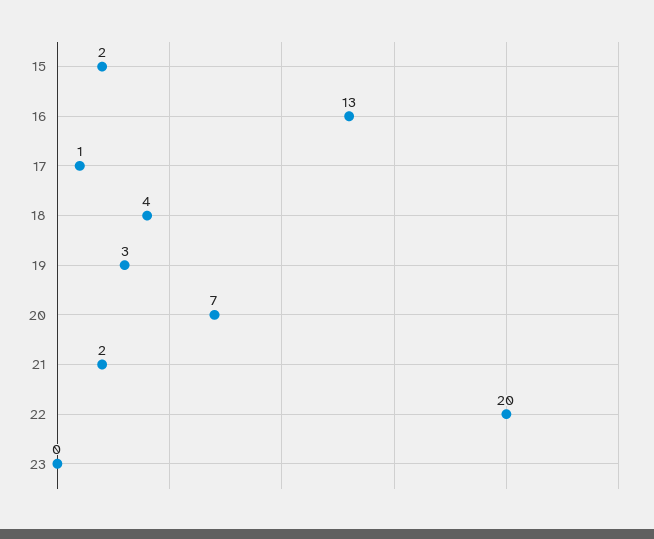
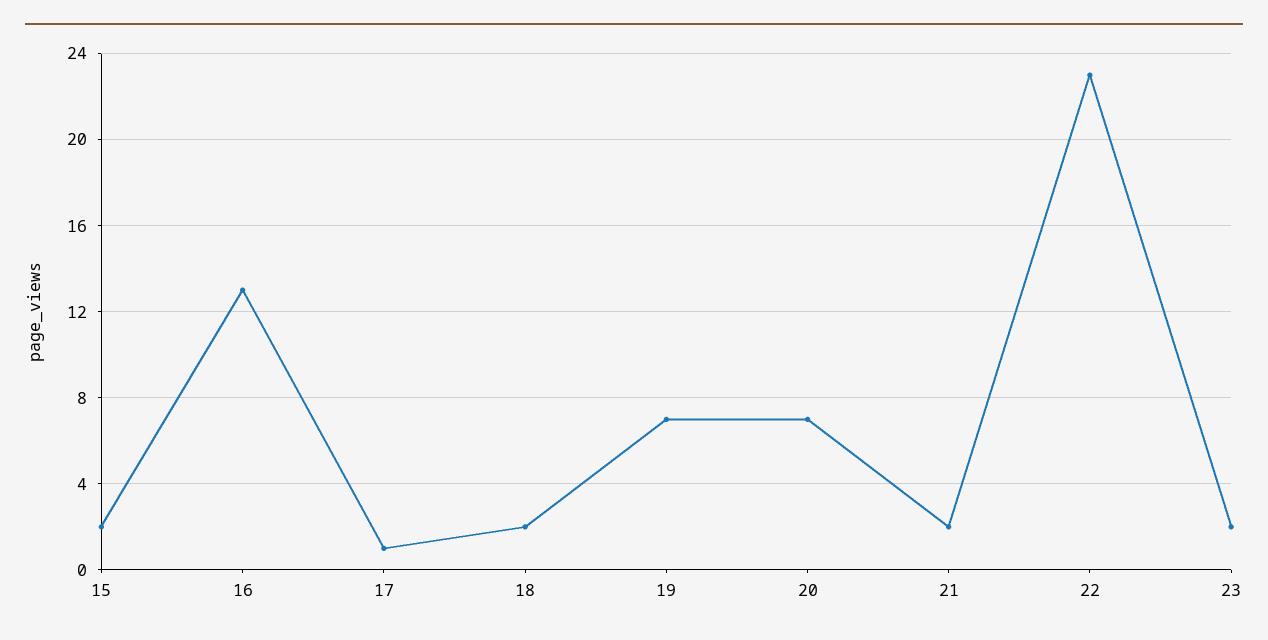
  {
    "15": 2,
    "16": 13,
    "17": 1,
-   "18": 4,
+   "18": 2,
-   "19": 3,
+   "19": 7,
    "20": 7,
    "21": 2,
-   "22": 20,
+   "22": 23,
-   "23": 0
+   "23": 2
  }

